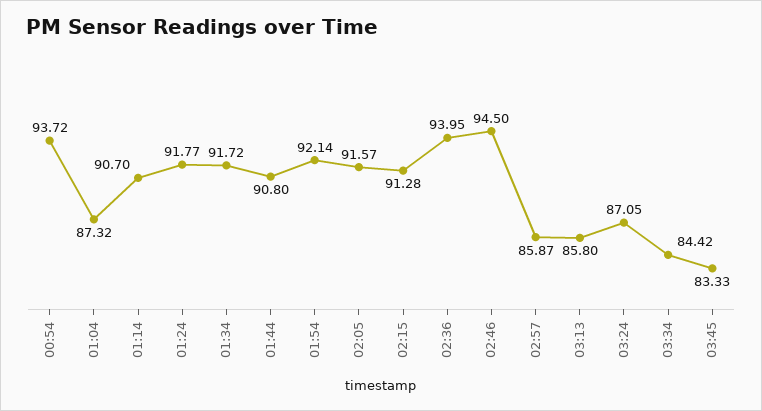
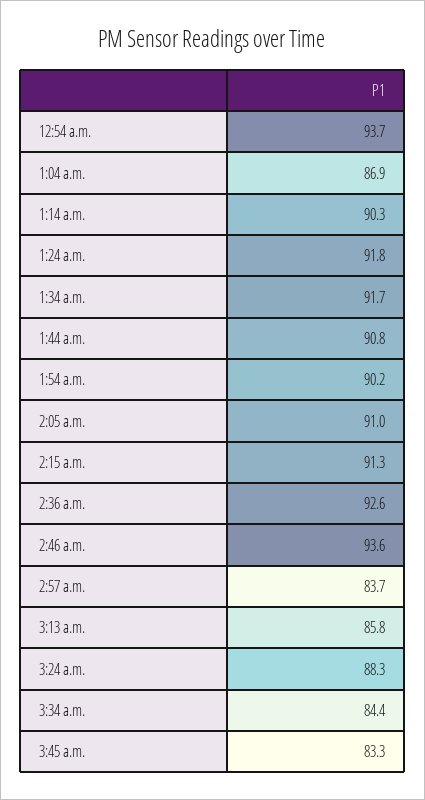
  {
    "00:54": 93.72,
-   "01:04": 87.32,
+   "01:04": 86.9,
-   "01:14": 90.7,
+   "01:14": 90.3,
    "01:24": 91.77,
    "01:34": 91.72,
    "01:44": 90.8,
-   "01:54": 92.14,
+   "01:54": 90.2,
-   "02:05": 91.57,
+   "02:05": 91,
    "02:15": 91.28,
-   "02:36": 93.95,
+   "02:36": 92.6,
-   "02:46": 94.5,
+   "02:46": 93.6,
-   "02:57": 85.87,
+   "02:57": 83.7,
    "03:13": 85.8,
-   "03:24": 87.05,
+   "03:24": 88.3,
    "03:34": 84.42,
    "03:45": 83.33
  }

